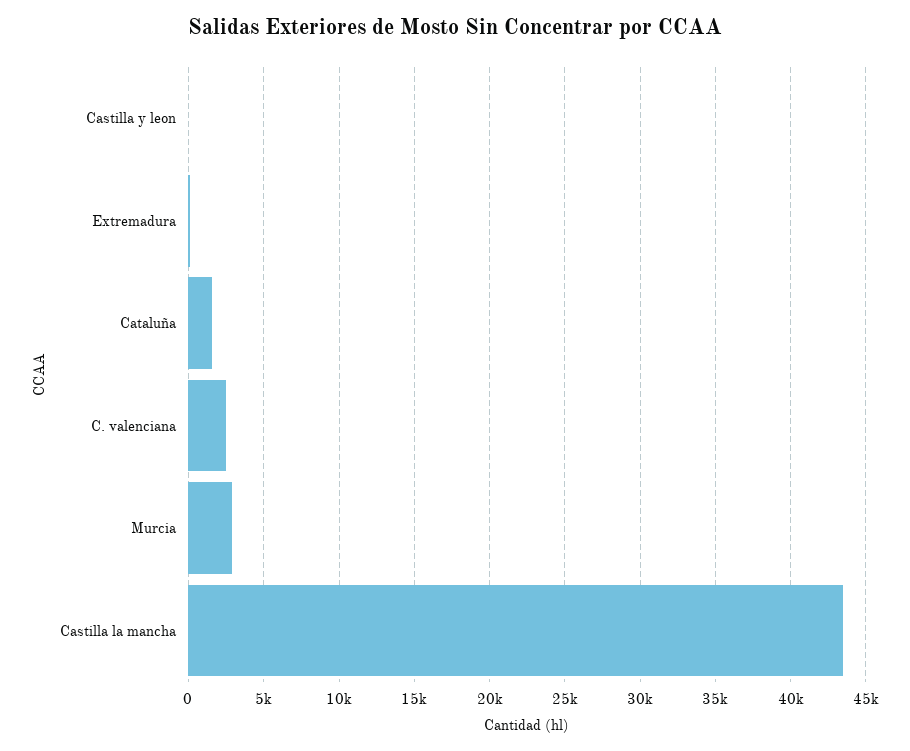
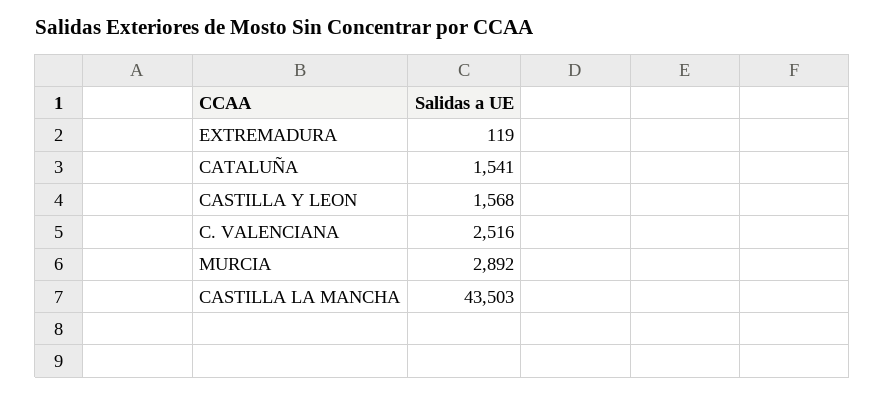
  {
-   "Castilla y leon": 0,
+   "Castilla y leon": 1568,
    "Extremadura": 119,
    "Cataluña": 1541,
    "C. valenciana": 2516,
    "Murcia": 2892,
    "Castilla la mancha": 43503
  }

